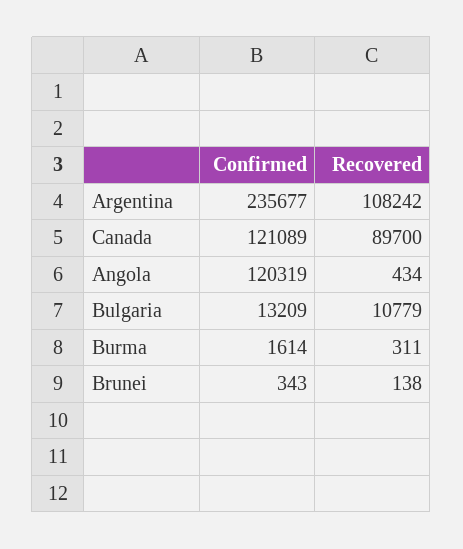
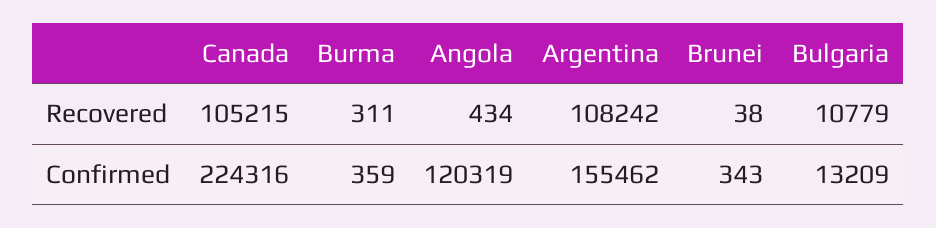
  {
    "Confirmed": {
-     "Argentina": 235677,
+     "Argentina": 155462,
-     "Canada": 121089,
+     "Canada": 224316,
      "Angola": 120319,
      "Bulgaria": 13209,
-     "Burma": 1614,
+     "Burma": 359,
      "Brunei": 343
    },
    "Recovered": {
      "Argentina": 108242,
-     "Canada": 89700,
+     "Canada": 105215,
      "Angola": 434,
      "Bulgaria": 10779,
      "Burma": 311,
-     "Brunei": 138
+     "Brunei": 38
    }
  }

